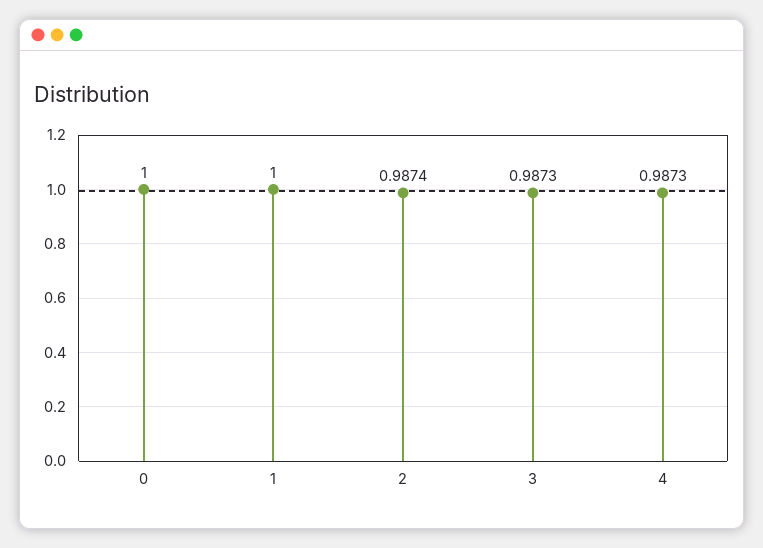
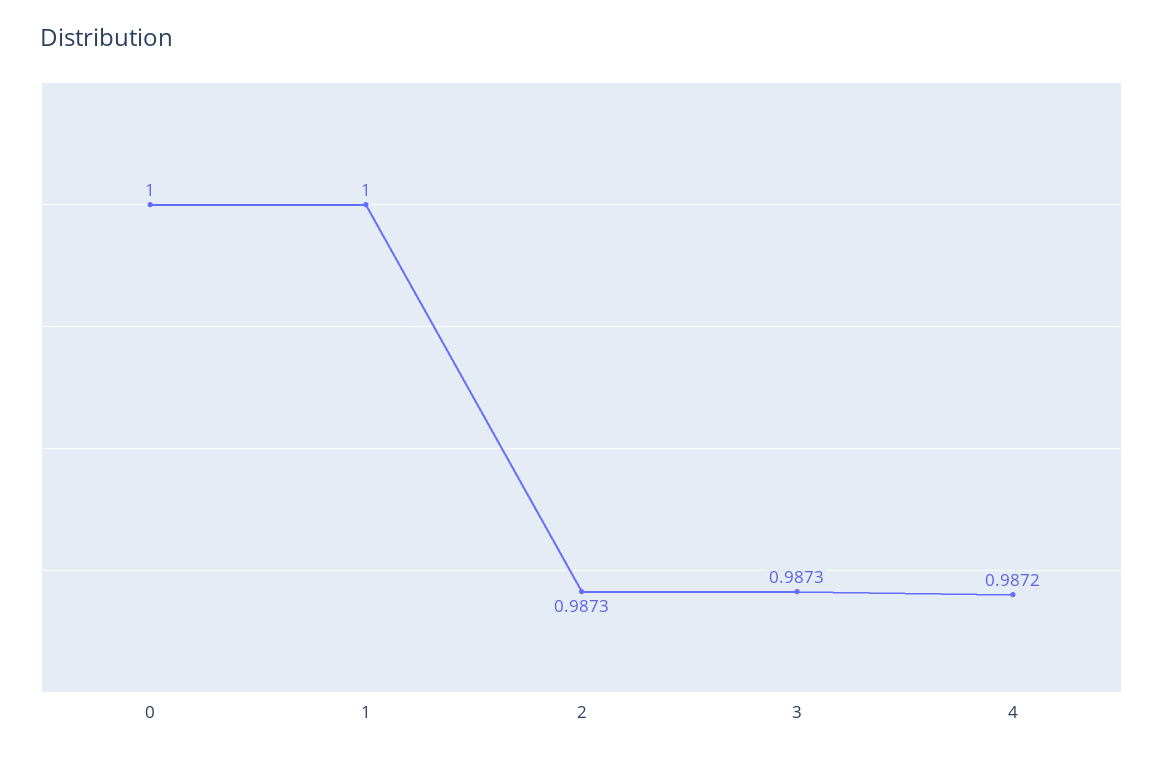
  {
    "0": 1,
    "1": 1,
-   "2": 0.9874,
+   "2": 0.9873,
    "3": 0.9873,
-   "4": 0.9873
+   "4": 0.9872
  }

